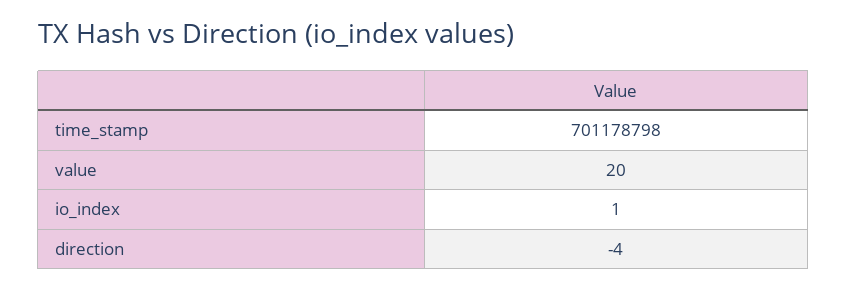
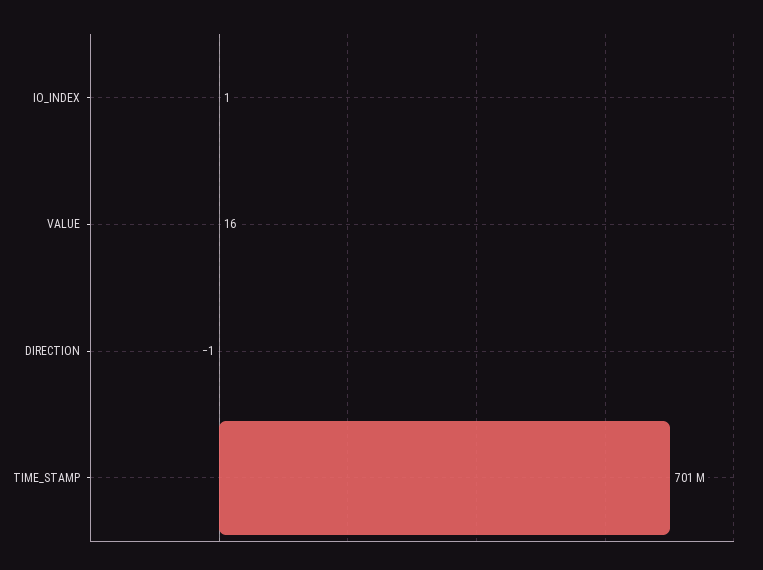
  {
    "time_stamp": 701178798,
-   "value": 20,
+   "value": 16,
    "io_index": 1,
-   "direction": -4
+   "direction": -1
  }

